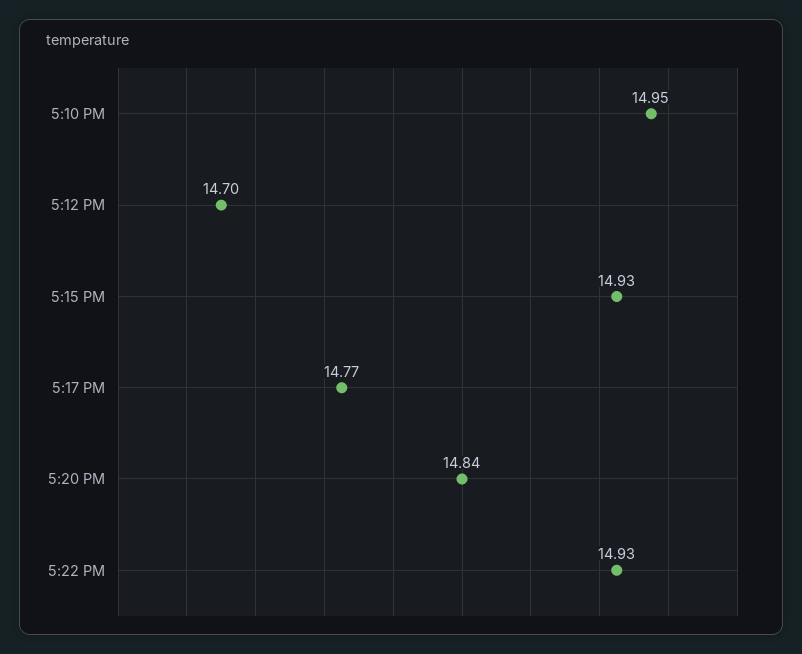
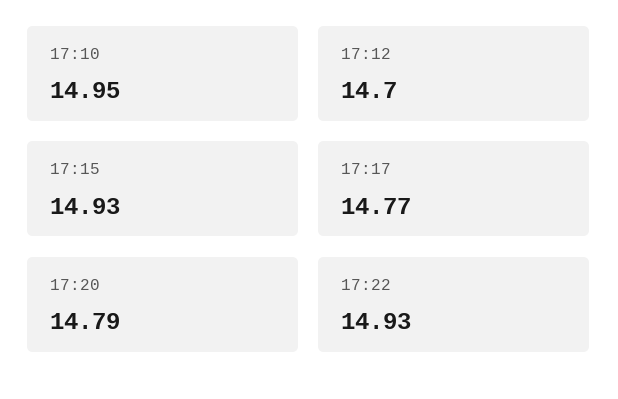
  {
    "5:10 PM": 14.95,
    "5:12 PM": 14.7,
    "5:15 PM": 14.93,
    "5:17 PM": 14.77,
-   "5:20 PM": 14.84,
+   "5:20 PM": 14.79,
    "5:22 PM": 14.93
  }

